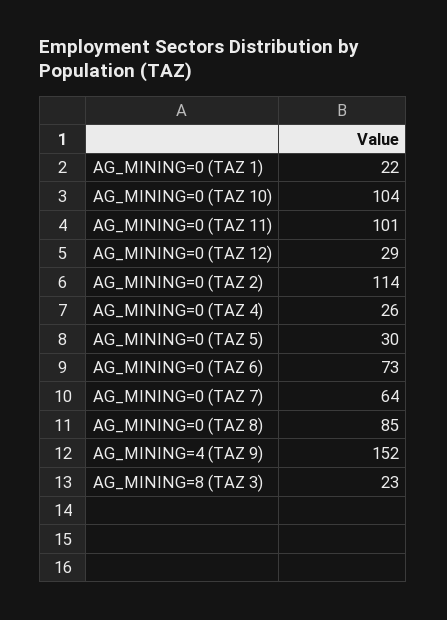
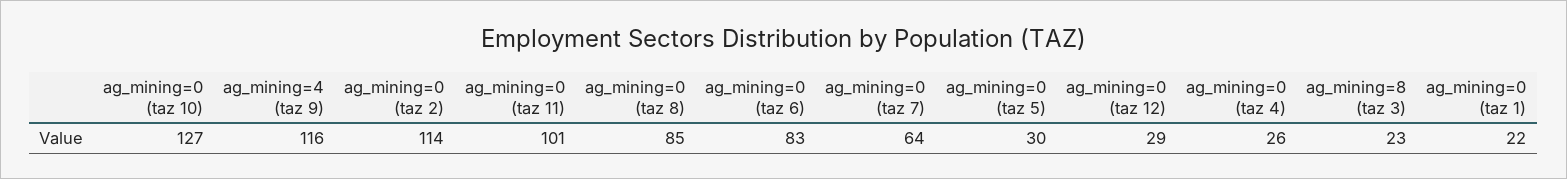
  {
    "AG_MINING=0 (TAZ 1)": 22,
-   "AG_MINING=0 (TAZ 10)": 104,
+   "AG_MINING=0 (TAZ 10)": 127,
    "AG_MINING=0 (TAZ 11)": 101,
    "AG_MINING=0 (TAZ 12)": 29,
    "AG_MINING=0 (TAZ 2)": 114,
    "AG_MINING=0 (TAZ 4)": 26,
    "AG_MINING=0 (TAZ 5)": 30,
-   "AG_MINING=0 (TAZ 6)": 73,
+   "AG_MINING=0 (TAZ 6)": 83,
    "AG_MINING=0 (TAZ 7)": 64,
    "AG_MINING=0 (TAZ 8)": 85,
-   "AG_MINING=4 (TAZ 9)": 152,
+   "AG_MINING=4 (TAZ 9)": 116,
    "AG_MINING=8 (TAZ 3)": 23
  }

